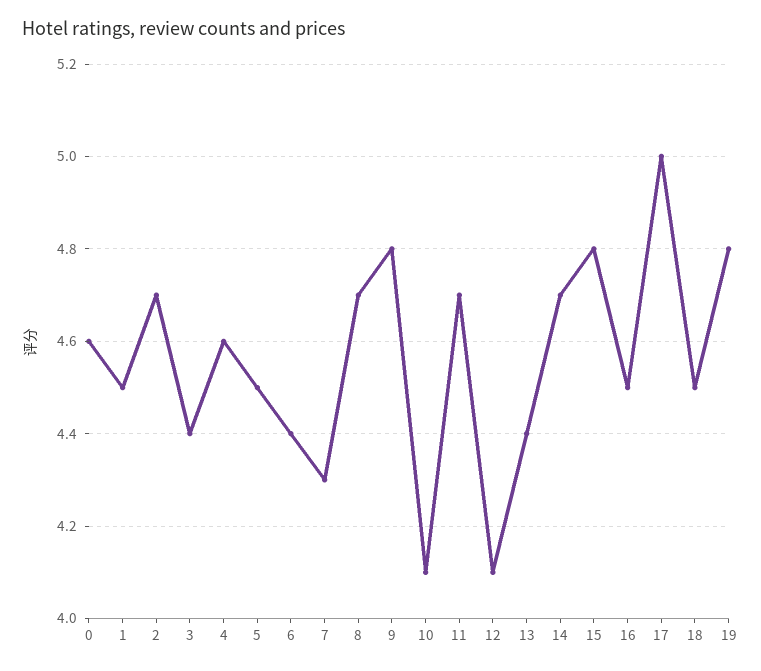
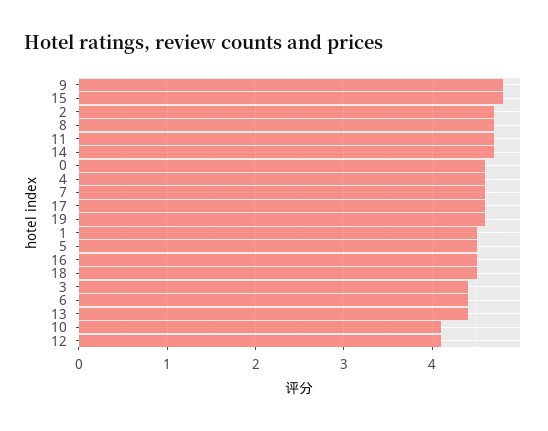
  {
    "0": 4.6,
    "1": 4.5,
    "2": 4.7,
    "3": 4.4,
    "4": 4.6,
    "5": 4.5,
    "6": 4.4,
-   "7": 4.3,
+   "7": 4.6,
    "8": 4.7,
    "9": 4.8,
    "10": 4.1,
    "11": 4.7,
    "12": 4.1,
    "13": 4.4,
    "14": 4.7,
    "15": 4.8,
    "16": 4.5,
-   "17": 5,
+   "17": 4.6,
    "18": 4.5,
-   "19": 4.8
+   "19": 4.6
  }

